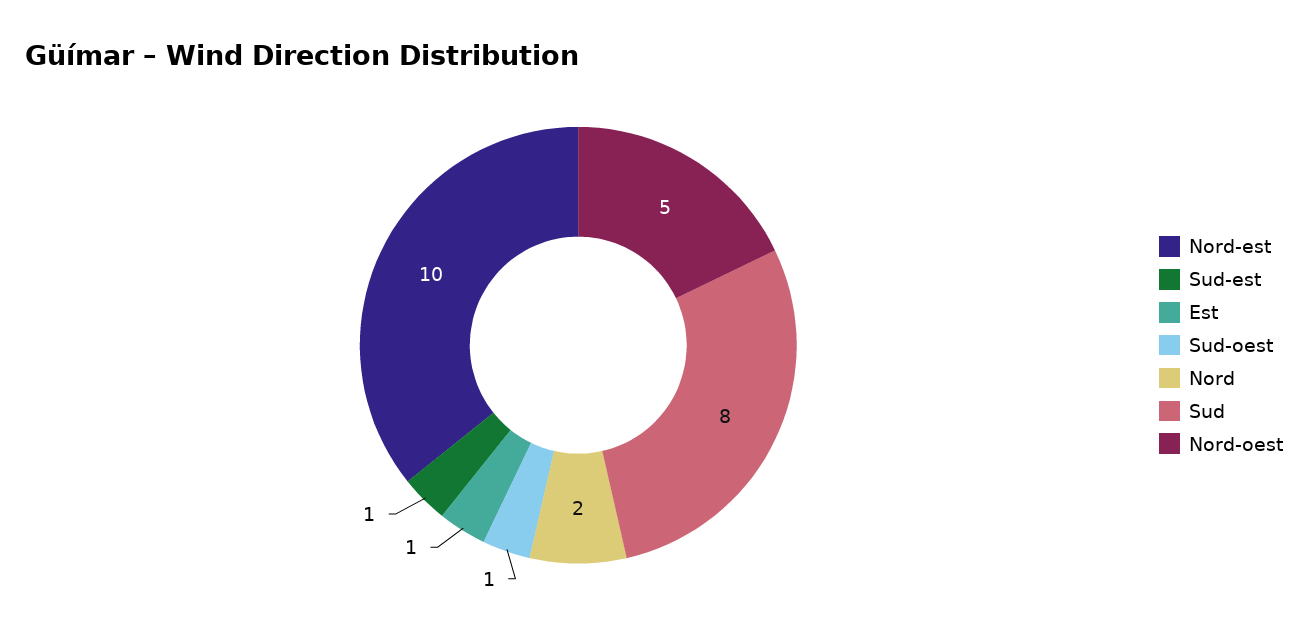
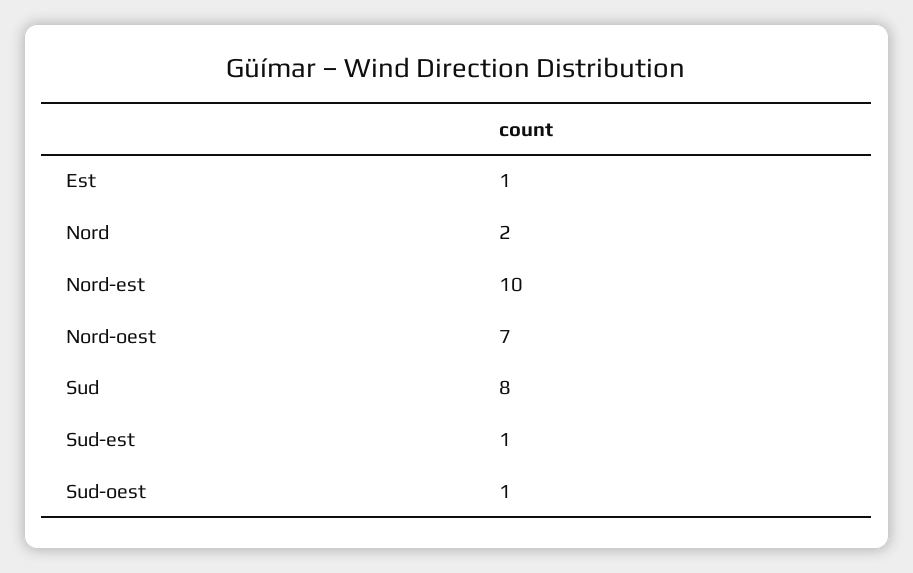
  {
    "Nord-est": 10,
    "Sud-est": 1,
    "Est": 1,
    "Sud-oest": 1,
    "Nord": 2,
    "Sud": 8,
-   "Nord-oest": 5
+   "Nord-oest": 7
  }

